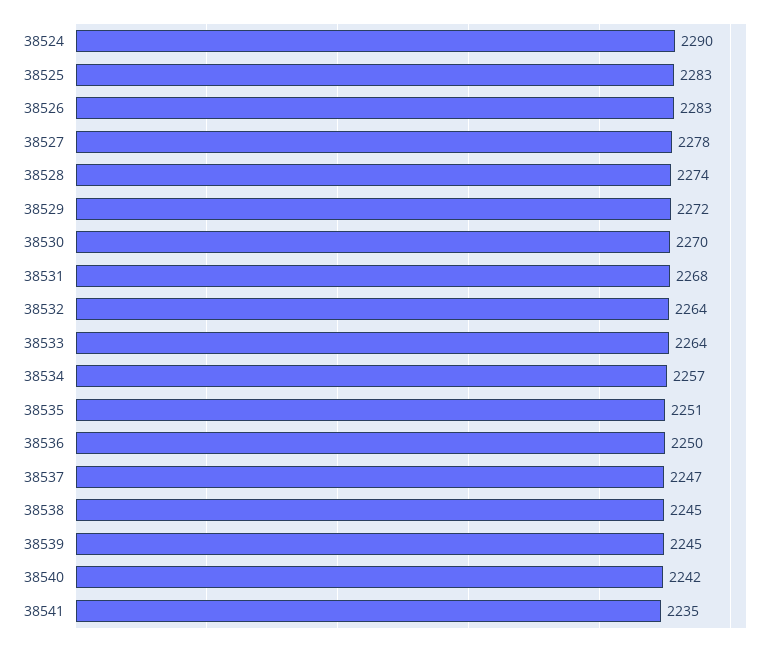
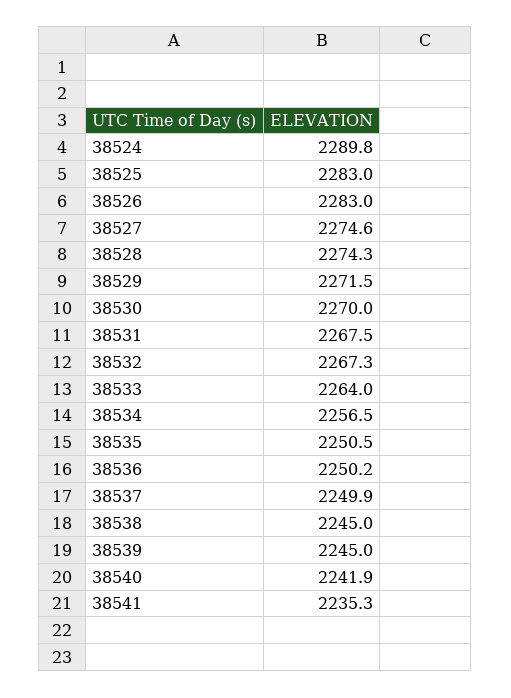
  {
    "38524": 2289.8,
    "38525": 2283,
    "38526": 2283,
-   "38527": 2278,
+   "38527": 2274.6,
    "38528": 2274.3,
    "38529": 2271.5,
    "38530": 2270,
    "38531": 2267.5,
-   "38532": 2264,
+   "38532": 2267.3,
    "38533": 2264,
    "38534": 2256.5,
    "38535": 2250.5,
    "38536": 2250.2,
-   "38537": 2247,
+   "38537": 2249.9,
    "38538": 2245,
    "38539": 2245,
    "38540": 2241.9,
    "38541": 2235.3
  }

